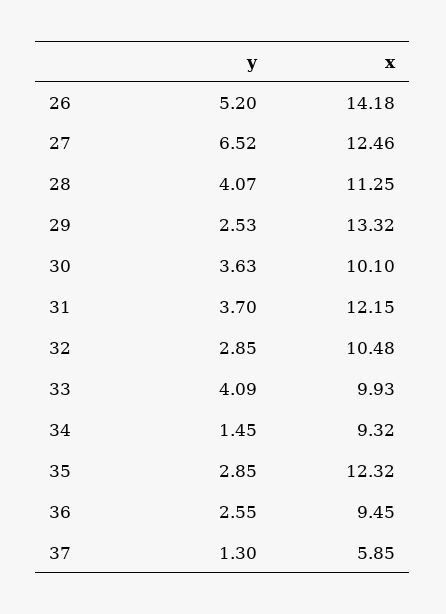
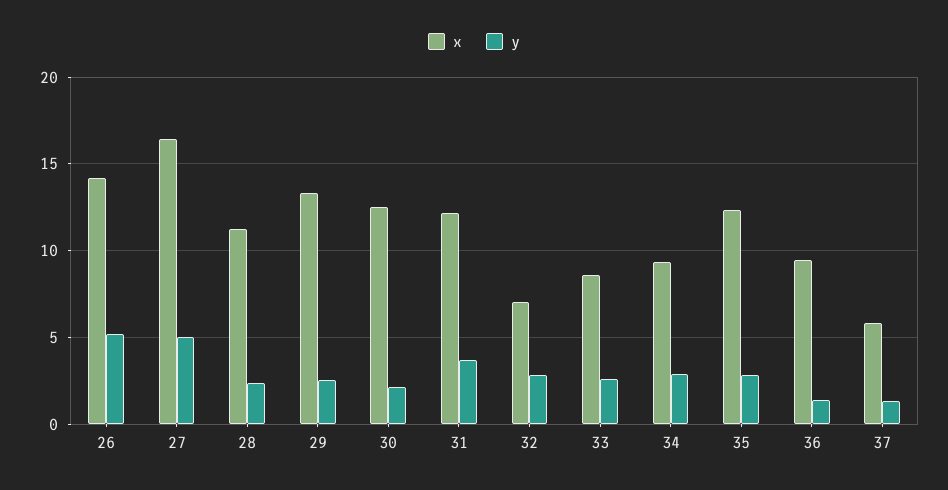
  {
    "y": {
      "26": 5.2,
-     "27": 6.52,
+     "27": 5,
-     "28": 4.07,
+     "28": 2.5,
      "29": 2.53,
-     "30": 3.63,
+     "30": 2,
      "31": 3.7,
      "32": 2.85,
-     "33": 4.09,
+     "33": 2.5,
-     "34": 1.45,
+     "34": 3,
      "35": 2.85,
-     "36": 2.55,
+     "36": 1.5,
      "37": 1.3
    },
    "x": {
      "26": 14.18,
-     "27": 12.46,
+     "27": 16.5,
      "28": 11.25,
      "29": 13.32,
-     "30": 10.1,
+     "30": 12.5,
      "31": 12.15,
-     "32": 10.48,
+     "32": 7,
-     "33": 9.93,
+     "33": 8.5,
      "34": 9.32,
      "35": 12.32,
      "36": 9.45,
      "37": 5.85
    }
  }

